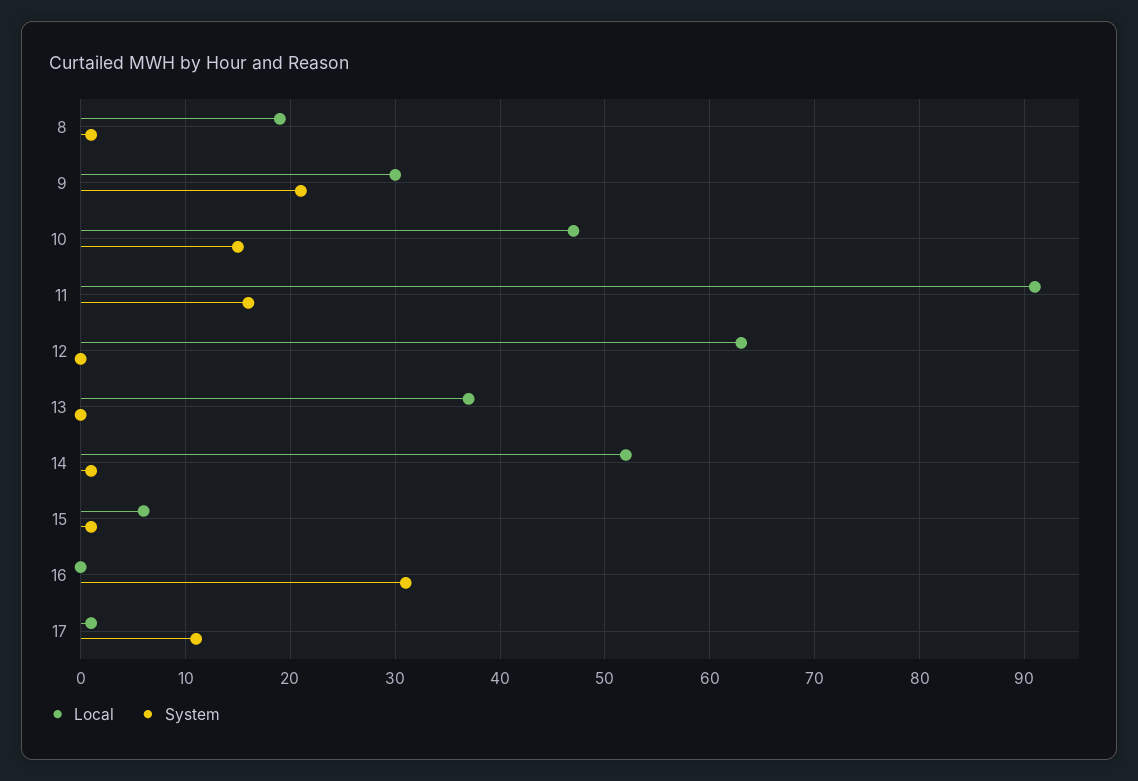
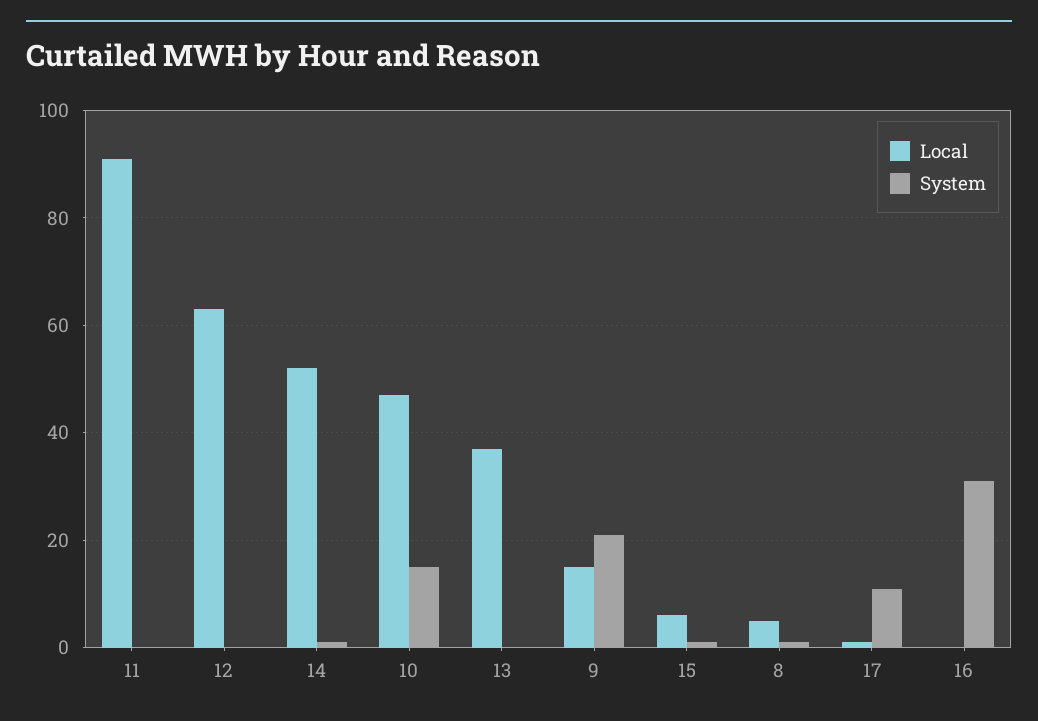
  {
    "Local": {
-     "8": 19,
+     "8": 5,
-     "9": 30,
+     "9": 15,
      "10": 47,
      "11": 91,
      "12": 63,
      "13": 37,
      "14": 52,
      "15": 6,
      "16": 0,
      "17": 1
    },
    "System": {
      "8": 1,
      "9": 21,
      "10": 15,
-     "11": 16,
+     "11": 0,
      "12": 0,
      "13": 0,
      "14": 1,
      "15": 1,
      "16": 31,
      "17": 11
    }
  }

